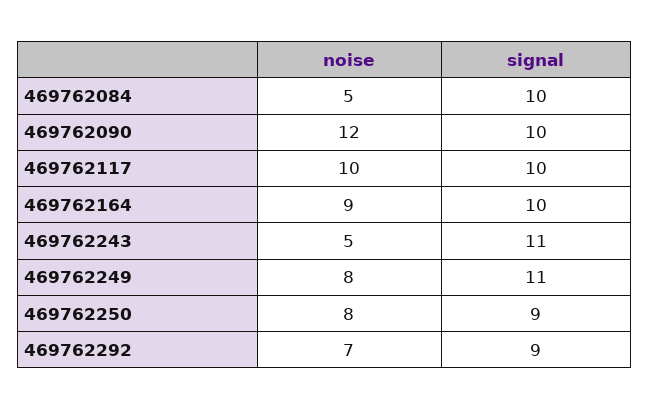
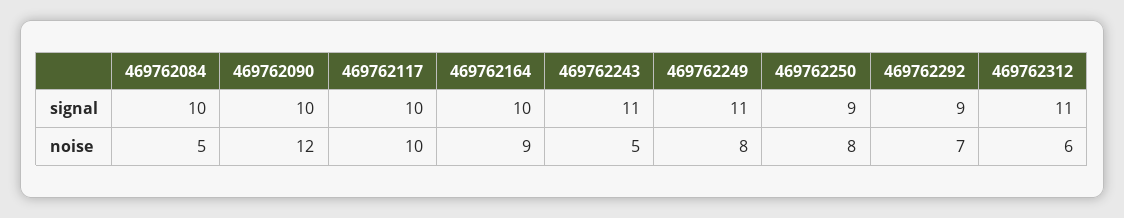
  {
    "noise": {
      "469762084": 5,
      "469762090": 12,
      "469762117": 10,
      "469762164": 9,
      "469762243": 5,
      "469762249": 8,
      "469762250": 8,
-     "469762292": 7
+     "469762292": 7,
+     "469762312": 6
    },
    "signal": {
      "469762084": 10,
      "469762090": 10,
      "469762117": 10,
      "469762164": 10,
      "469762243": 11,
      "469762249": 11,
      "469762250": 9,
-     "469762292": 9
+     "469762292": 9,
+     "469762312": 11
    }
  }

